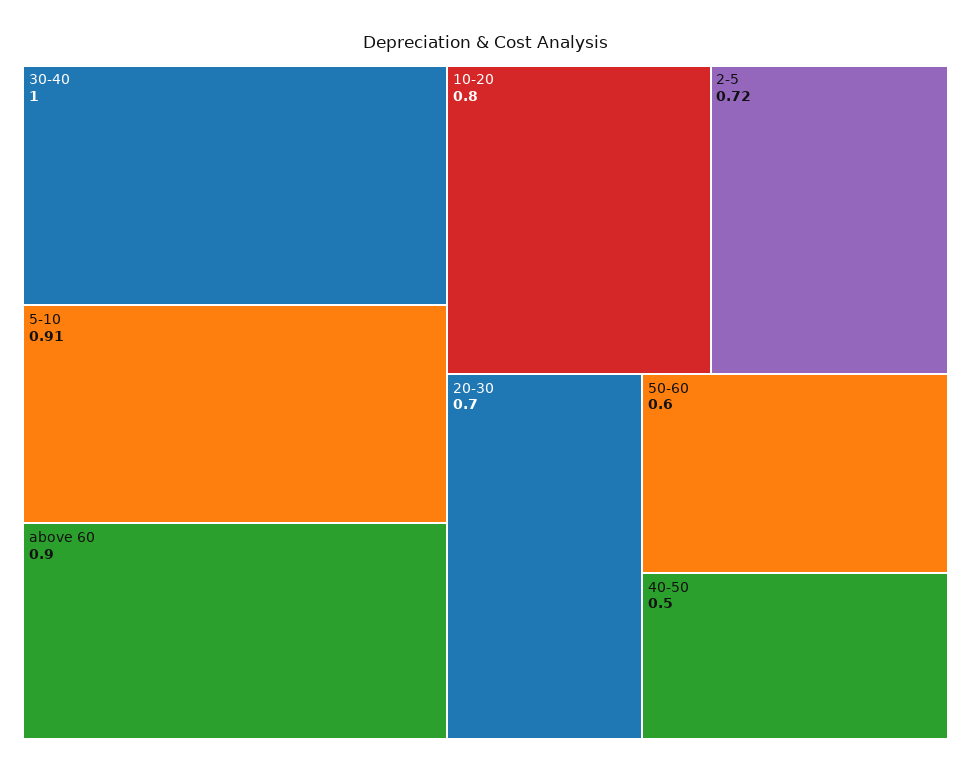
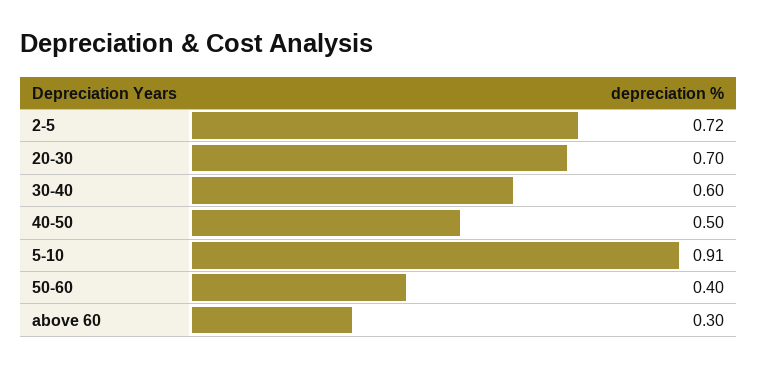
  {
-   "30-40": 1,
+   "30-40": 0.6,
    "5-10": 0.91,
-   "above 60": 0.9,
+   "above 60": 0.3,
-   "10-20": 0.8,
    "2-5": 0.72,
    "20-30": 0.7,
-   "50-60": 0.6,
+   "50-60": 0.4,
    "40-50": 0.5
  }

